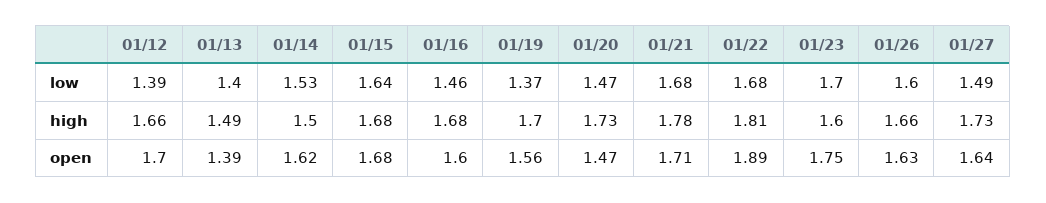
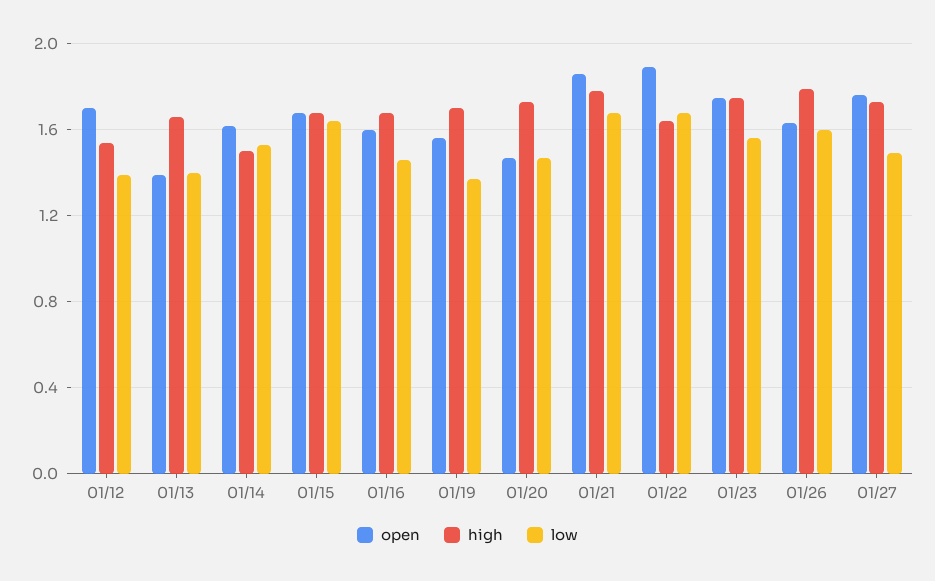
  {
    "low": {
      "01/12": 1.39,
      "01/13": 1.4,
      "01/14": 1.53,
      "01/15": 1.64,
      "01/16": 1.46,
      "01/19": 1.37,
      "01/20": 1.47,
      "01/21": 1.68,
      "01/22": 1.68,
-     "01/23": 1.7,
+     "01/23": 1.55,
      "01/26": 1.6,
      "01/27": 1.49
    },
    "high": {
-     "01/12": 1.66,
+     "01/12": 1.55,
-     "01/13": 1.49,
+     "01/13": 1.65,
      "01/14": 1.5,
      "01/15": 1.68,
      "01/16": 1.68,
      "01/19": 1.7,
      "01/20": 1.73,
      "01/21": 1.78,
-     "01/22": 1.81,
+     "01/22": 1.65,
-     "01/23": 1.6,
+     "01/23": 1.75,
-     "01/26": 1.66,
+     "01/26": 1.8,
      "01/27": 1.73
    },
    "open": {
      "01/12": 1.7,
      "01/13": 1.39,
      "01/14": 1.62,
      "01/15": 1.68,
      "01/16": 1.6,
      "01/19": 1.56,
      "01/20": 1.47,
-     "01/21": 1.71,
+     "01/21": 1.85,
      "01/22": 1.89,
      "01/23": 1.75,
      "01/26": 1.63,
-     "01/27": 1.64
+     "01/27": 1.75
    }
  }

